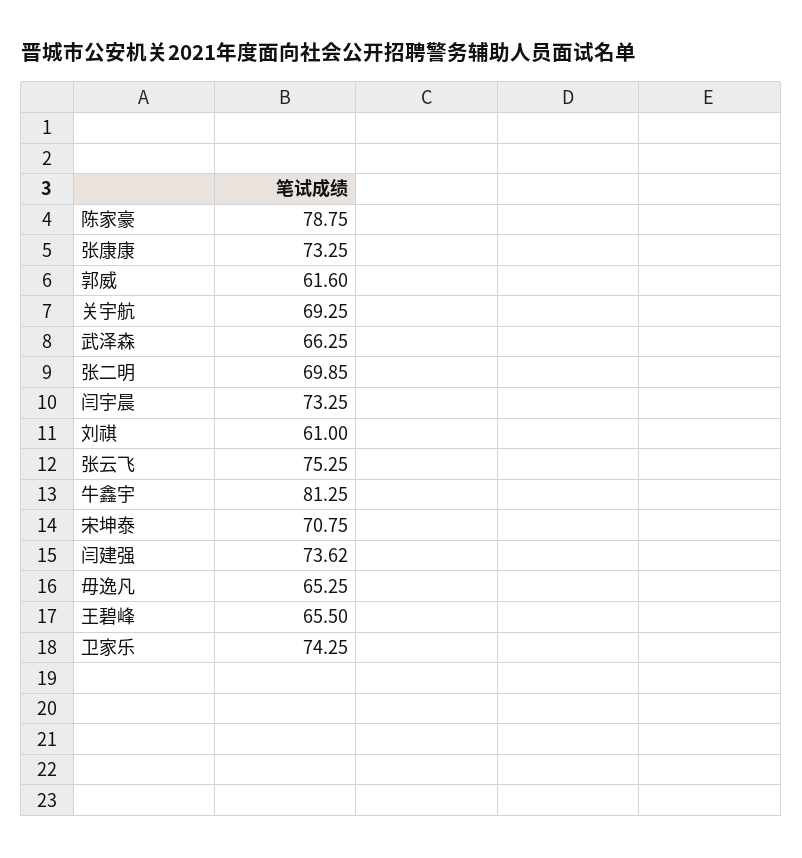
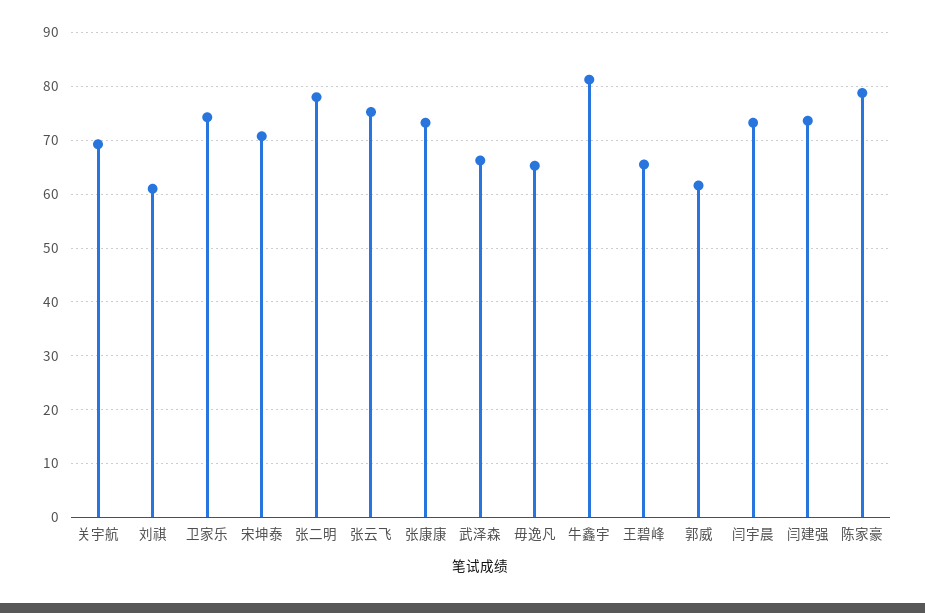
  {
    "陈家豪": 78.75,
    "张康康": 73.25,
    "郭威": 61.6,
    "关宇航": 69.25,
    "武泽森": 66.25,
-   "张二明": 69.85,
+   "张二明": 78,
    "闫宇晨": 73.25,
    "刘祺": 61,
    "张云飞": 75.25,
    "牛鑫宇": 81.25,
    "宋坤泰": 70.75,
    "闫建强": 73.62,
    "毋逸凡": 65.25,
    "王碧峰": 65.5,
    "卫家乐": 74.25
  }

